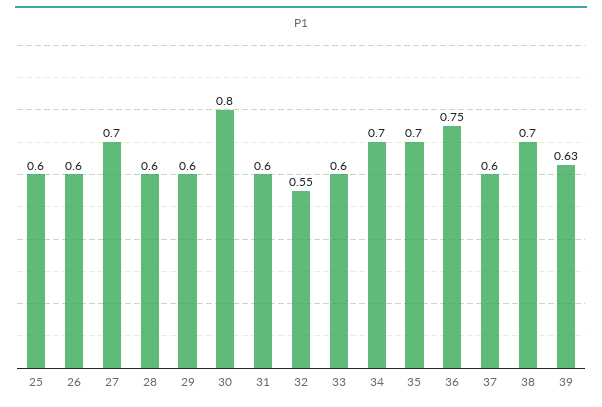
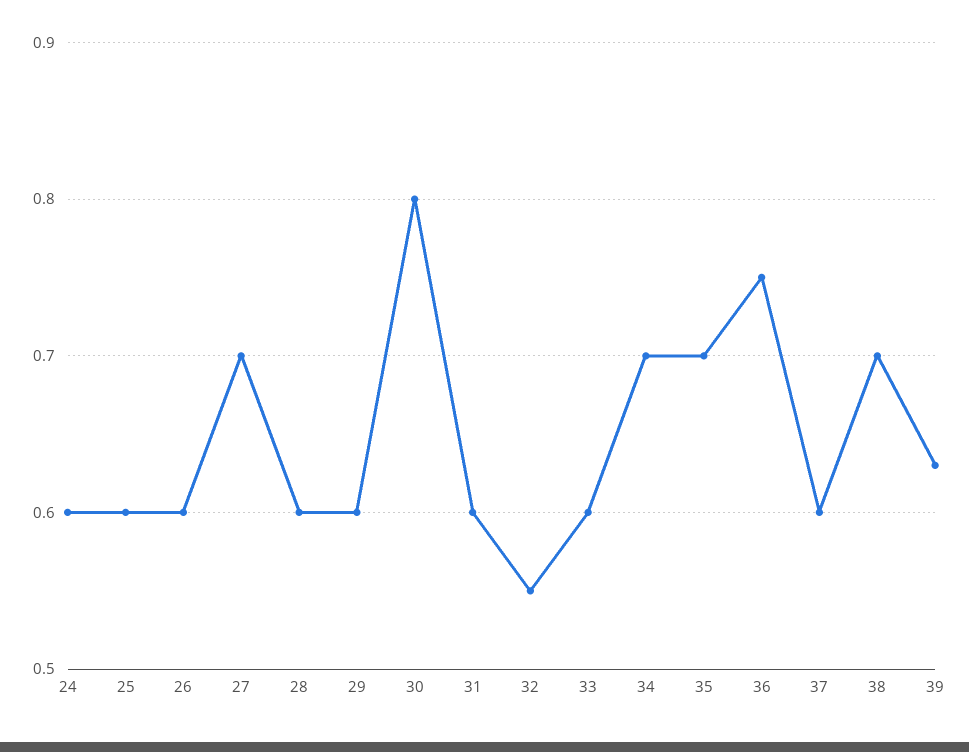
  {
    "25": 0.6,
    "26": 0.6,
    "27": 0.7,
    "28": 0.6,
    "29": 0.6,
    "30": 0.8,
    "31": 0.6,
    "32": 0.55,
    "33": 0.6,
    "34": 0.7,
    "35": 0.7,
    "36": 0.75,
    "37": 0.6,
    "38": 0.7,
-   "39": 0.63
+   "39": 0.63,
+   "24": 0.6
  }

